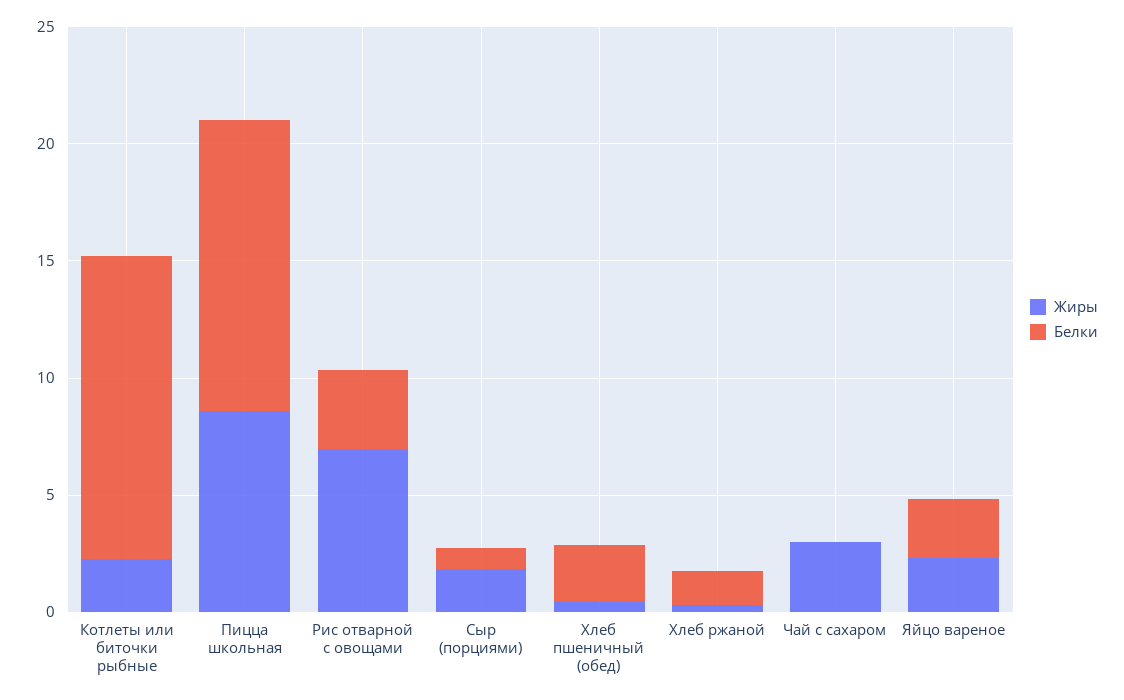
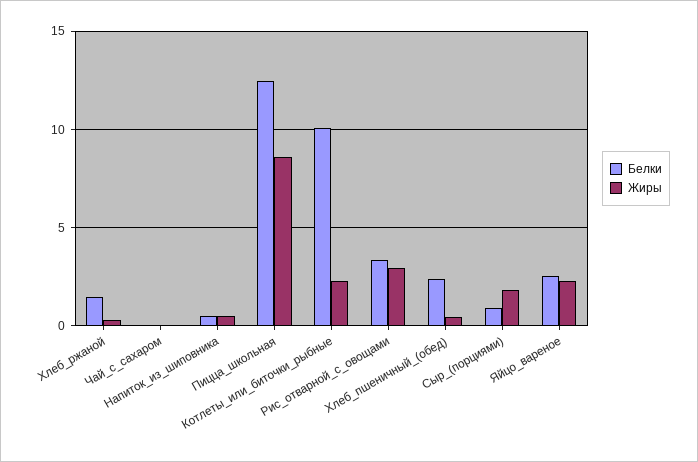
  {
    "Жиры": {
      "Котлеты или биточки рыбные": 2.5,
      "Пицца школьная": 8.5,
-     "Рис отварной с овощами": 7,
+     "Рис отварной с овощами": 3,
      "Сыр (порциями)": 2,
      "Хлеб пшеничный (обед)": 0.5,
      "Хлеб ржаной": 0.5,
-     "Чай с сахаром": 3,
+     "Чай с сахаром": 0,
-     "Яйцо вареное": 2.5
+     "Яйцо вареное": 2.5,
+     "Напиток_из_шиповника": 0.5
    },
    "Белки": {
-     "Котлеты или биточки рыбные": 13,
+     "Котлеты или биточки рыбные": 10,
      "Пицца школьная": 12.5,
      "Рис отварной с овощами": 3.5,
      "Сыр (порциями)": 1,
      "Хлеб пшеничный (обед)": 2.5,
      "Хлеб ржаной": 1.5,
      "Чай с сахаром": 0,
-     "Яйцо вареное": 2.5
+     "Яйцо вареное": 2.5,
+     "Напиток_из_шиповника": 0.5
    }
  }

